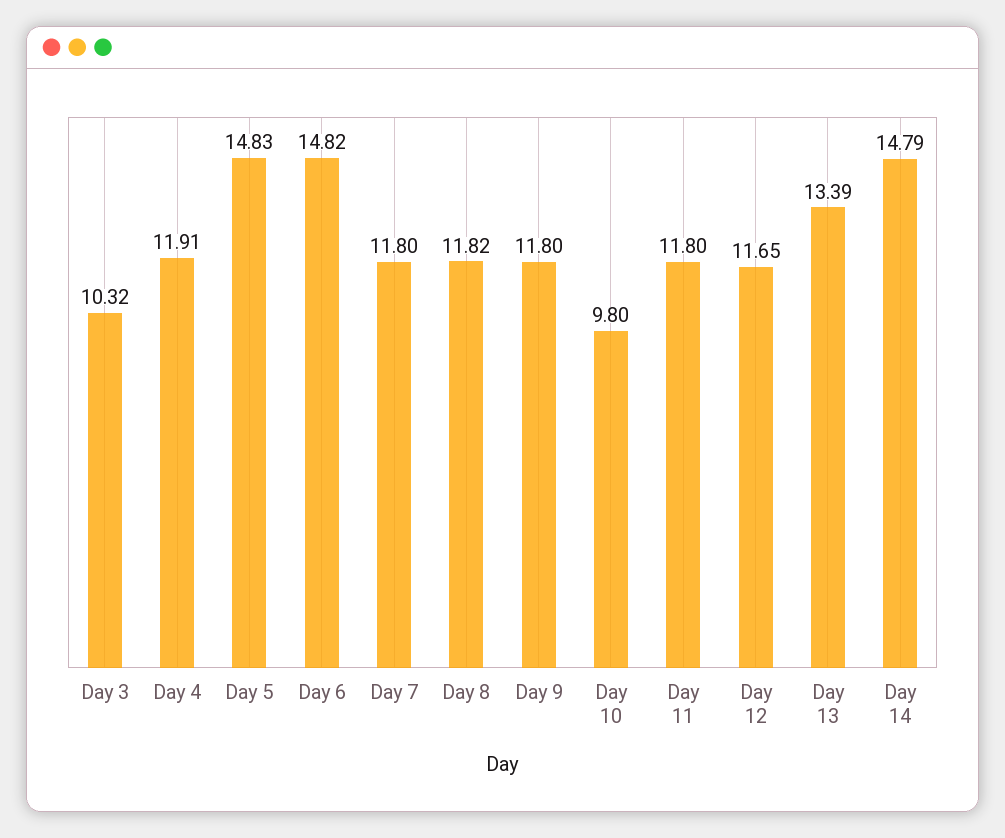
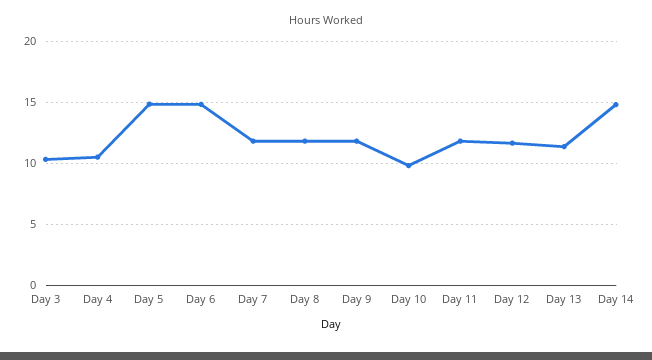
  {
    "Day 3": 10.32,
-   "Day 4": 11.91,
+   "Day 4": 10.5,
    "Day 5": 14.83,
    "Day 6": 14.82,
    "Day 7": 11.8,
    "Day 8": 11.82,
    "Day 9": 11.8,
    "Day 10": 9.8,
    "Day 11": 11.8,
    "Day 12": 11.65,
-   "Day 13": 13.39,
+   "Day 13": 11.5,
    "Day 14": 14.79
  }

